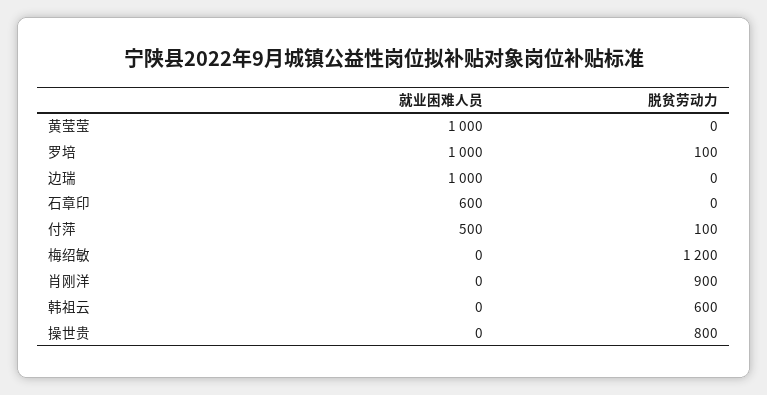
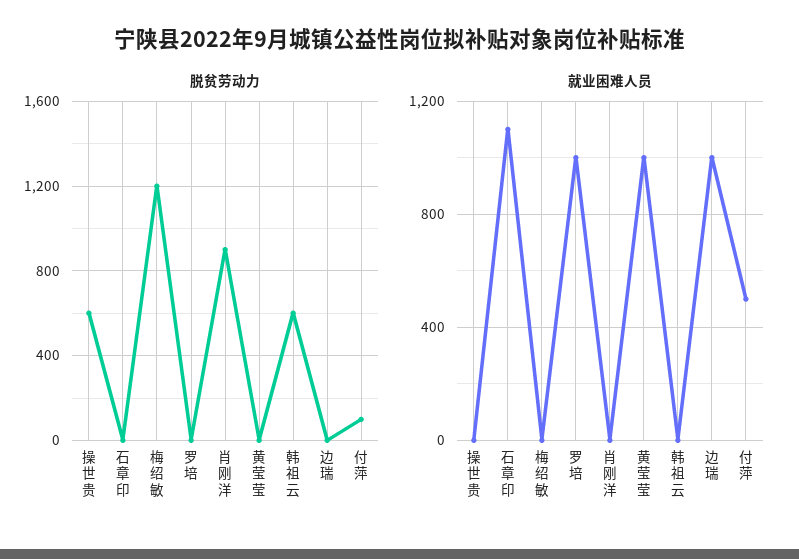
  {
    "就业困难人员": {
      "黄莹莹": 1000,
      "罗培": 1000,
      "边瑞": 1000,
-     "石章印": 600,
+     "石章印": 1100,
      "付萍": 500,
      "梅绍敏": 0,
      "肖刚洋": 0,
      "韩祖云": 0,
      "操世贵": 0
    },
    "脱贫劳动力": {
      "黄莹莹": 0,
-     "罗培": 100,
+     "罗培": 0,
      "边瑞": 0,
      "石章印": 0,
      "付萍": 100,
      "梅绍敏": 1200,
      "肖刚洋": 900,
      "韩祖云": 600,
-     "操世贵": 800
+     "操世贵": 600
    }
  }

